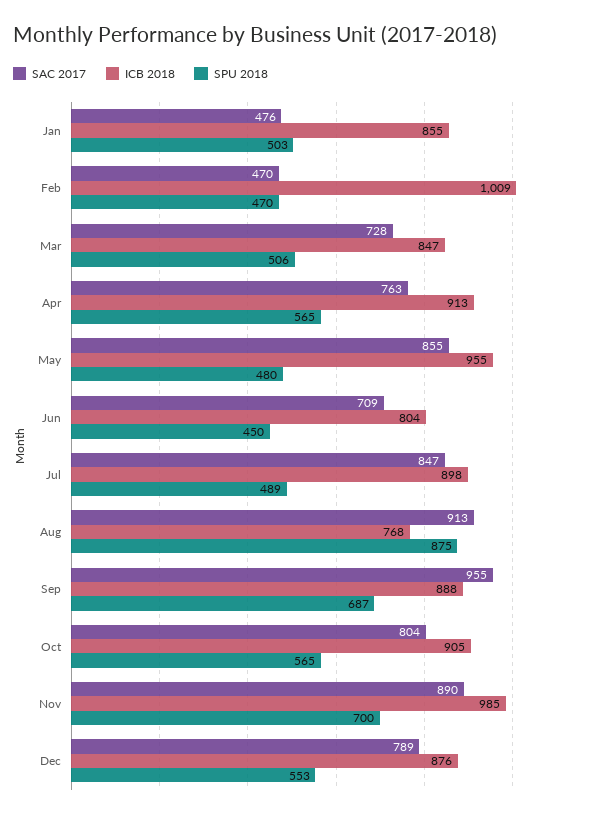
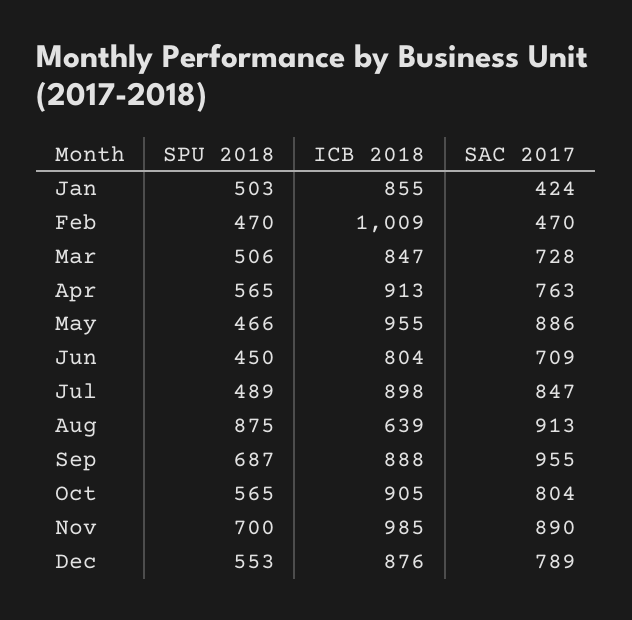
  {
    "SAC 2017": {
-     "Jan": 476,
+     "Jan": 424,
      "Feb": 470,
      "Mar": 728,
      "Apr": 763,
-     "May": 855,
+     "May": 886,
      "Jun": 709,
      "Jul": 847,
      "Aug": 913,
      "Sep": 955,
      "Oct": 804,
      "Nov": 890,
      "Dec": 789
    },
    "ICB 2018": {
      "Jan": 855,
      "Feb": 1009,
      "Mar": 847,
      "Apr": 913,
      "May": 955,
      "Jun": 804,
      "Jul": 898,
-     "Aug": 768,
+     "Aug": 639,
      "Sep": 888,
      "Oct": 905,
      "Nov": 985,
      "Dec": 876
    },
    "SPU 2018": {
      "Jan": 503,
      "Feb": 470,
      "Mar": 506,
      "Apr": 565,
-     "May": 480,
+     "May": 466,
      "Jun": 450,
      "Jul": 489,
      "Aug": 875,
      "Sep": 687,
      "Oct": 565,
      "Nov": 700,
      "Dec": 553
    }
  }

